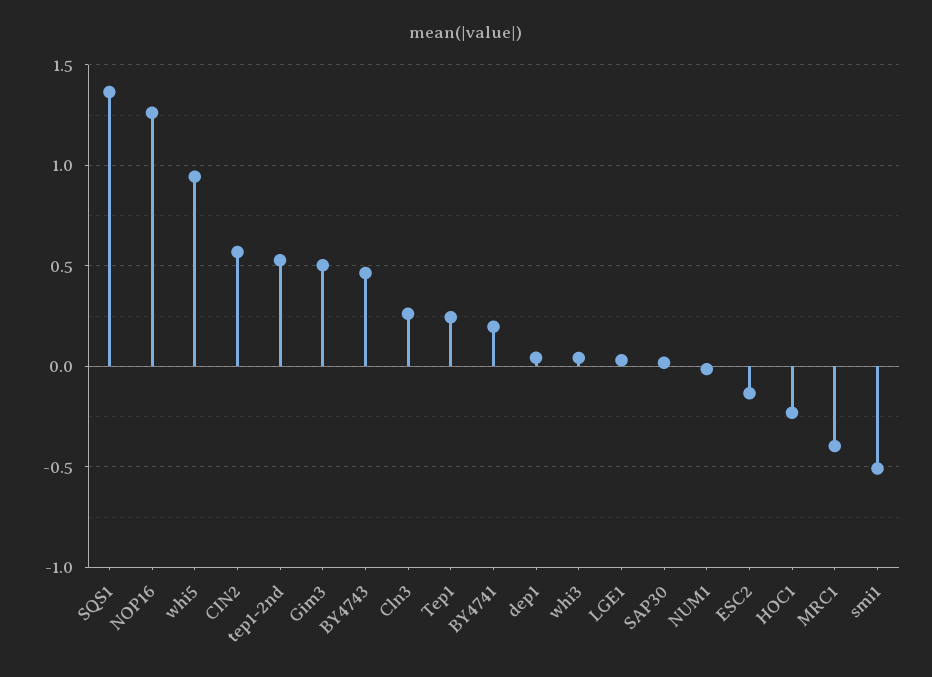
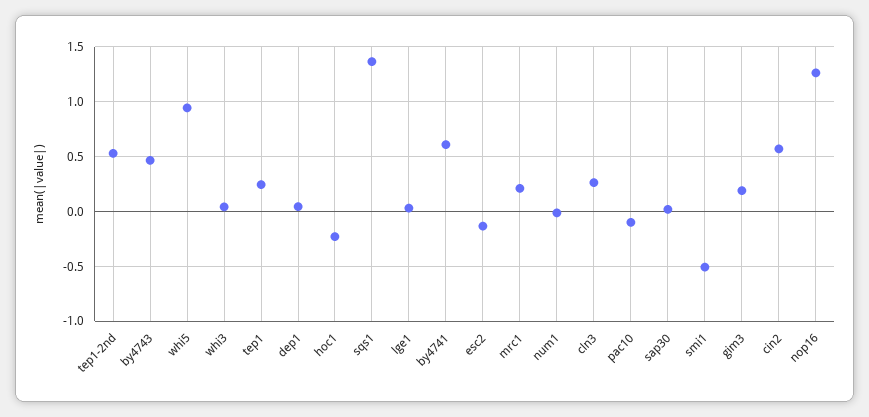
  {
    "SQS1": 1.35,
    "NOP16": 1.25,
    "whi5": 0.95,
    "CIN2": 0.55,
    "tep1-2nd": 0.55,
-   "Gim3": 0.5,
+   "Gim3": 0.2,
    "BY4743": 0.45,
    "Cln3": 0.25,
    "Tep1": 0.25,
-   "BY4741": 0.2,
+   "BY4741": 0.6,
    "dep1": 0.05,
    "whi3": 0.05,
    "LGE1": 0.05,
    "SAP30": 0,
    "NUM1": 0,
    "ESC2": -0.15,
    "HOC1": -0.25,
-   "MRC1": -0.4,
+   "MRC1": 0.2,
-   "smi1": -0.5
+   "smi1": -0.5,
+   "pac10": -0.1
  }

